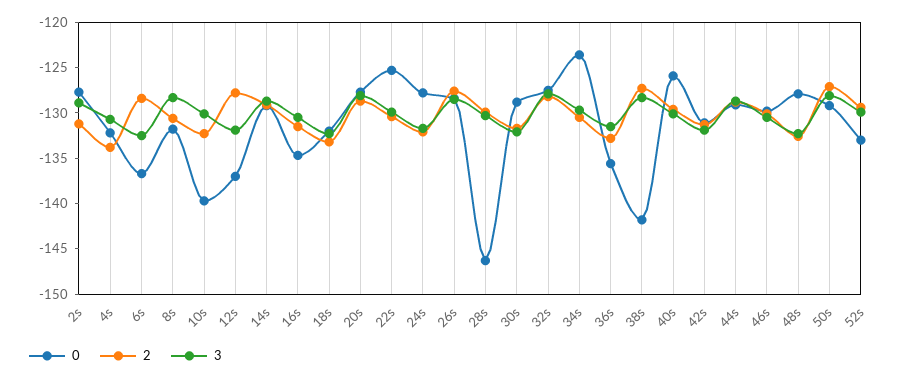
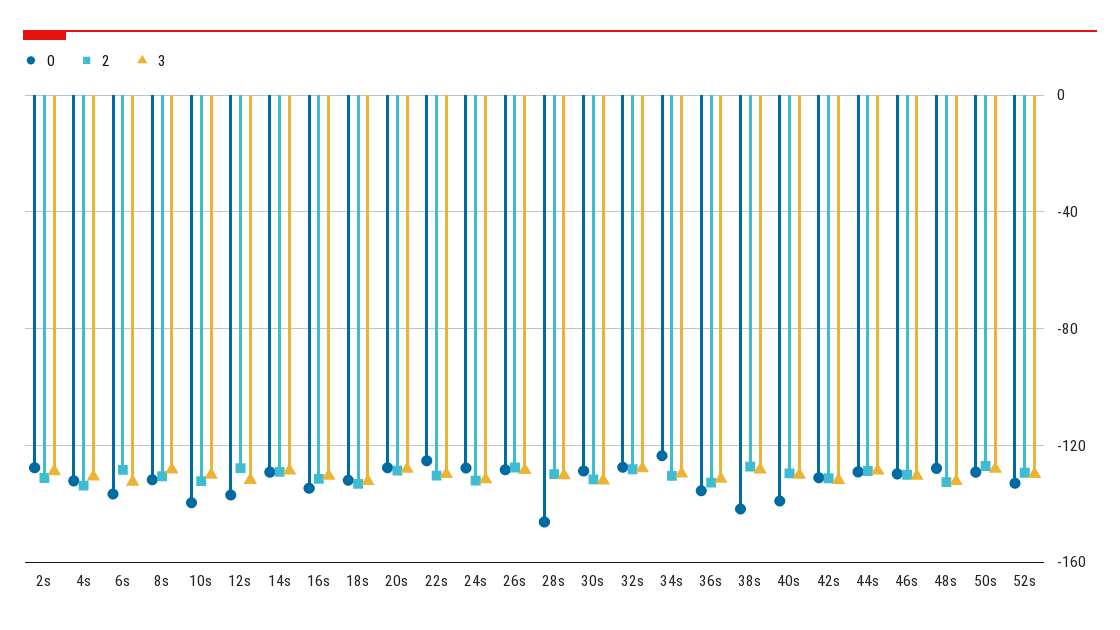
  {
    "0": {
      "2s": -128,
      "4s": -132,
      "6s": -137,
      "8s": -132,
      "10s": -140,
      "12s": -137,
      "14s": -129,
      "16s": -135,
      "18s": -132,
      "20s": -128,
      "22s": -125,
      "24s": -128,
      "26s": -128,
      "28s": -146,
      "30s": -129,
      "32s": -128,
      "34s": -124,
      "36s": -136,
      "38s": -142,
-     "40s": -126,
+     "40s": -140,
      "42s": -131,
      "44s": -129,
      "46s": -130,
      "48s": -128,
      "50s": -129,
      "52s": -133
    },
    "2": {
      "2s": -131,
      "4s": -134,
      "6s": -128,
      "8s": -131,
      "10s": -132,
      "12s": -128,
      "14s": -129,
      "16s": -132,
      "18s": -133,
      "20s": -129,
      "22s": -130,
      "24s": -132,
      "26s": -128,
      "28s": -130,
      "30s": -132,
      "32s": -128,
      "34s": -131,
      "36s": -133,
      "38s": -127,
      "40s": -130,
      "42s": -131,
      "44s": -129,
      "46s": -130,
      "48s": -133,
      "50s": -127,
      "52s": -129
    },
    "3": {
      "2s": -129,
      "4s": -131,
      "6s": -133,
      "8s": -128,
      "10s": -130,
      "12s": -132,
      "14s": -129,
      "16s": -131,
      "18s": -132,
      "20s": -128,
      "22s": -130,
      "24s": -132,
      "26s": -129,
      "28s": -130,
      "30s": -132,
      "32s": -128,
      "34s": -130,
      "36s": -132,
      "38s": -128,
      "40s": -130,
      "42s": -132,
      "44s": -129,
      "46s": -131,
      "48s": -132,
      "50s": -128,
      "52s": -130
    }
  }

